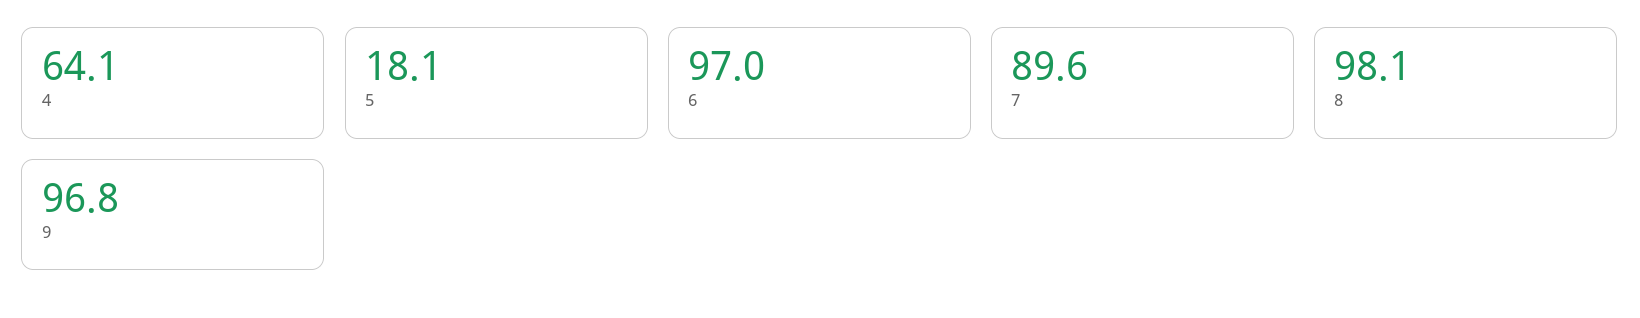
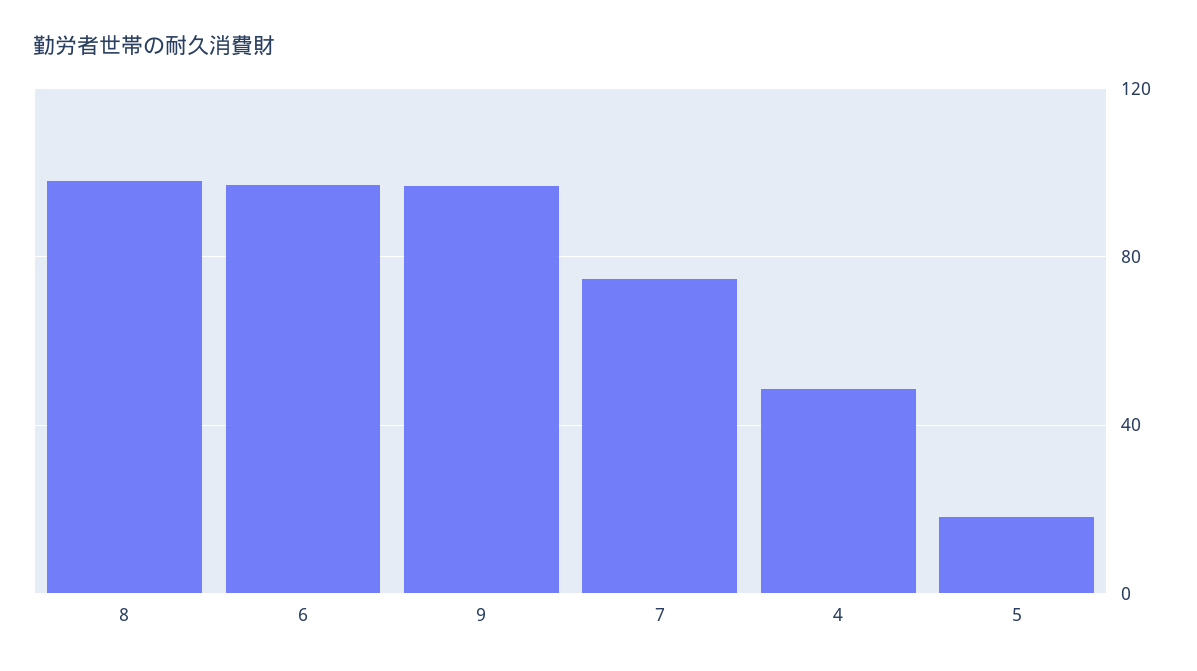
  {
-   "4": 64.1,
+   "4": 50,
    "5": 18.1,
    "6": 97,
-   "7": 89.6,
+   "7": 75,
    "8": 98.1,
    "9": 96.8
  }

